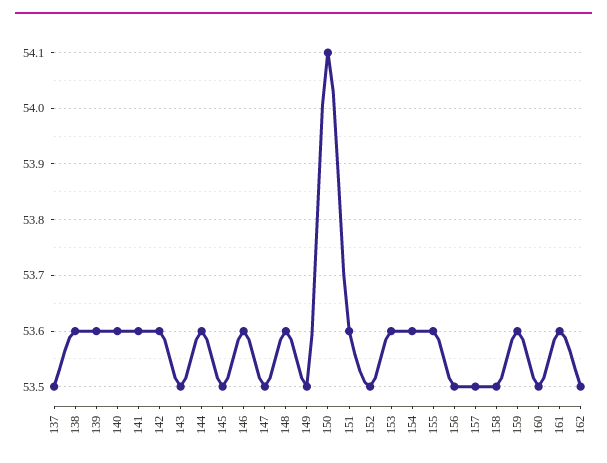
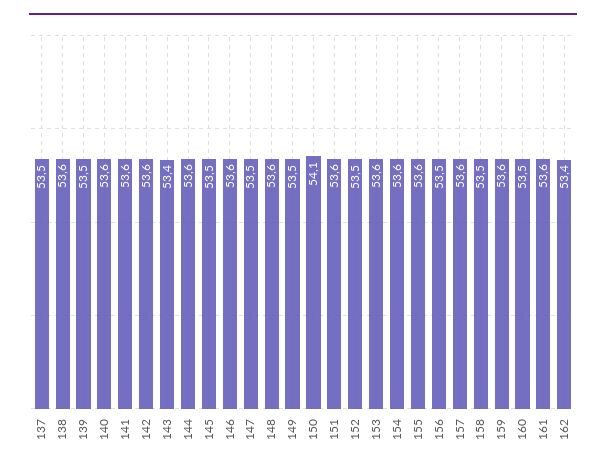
  {
    "137": 53.5,
    "138": 53.6,
-   "139": 53.6,
+   "139": 53.5,
    "140": 53.6,
    "141": 53.6,
    "142": 53.6,
-   "143": 53.5,
+   "143": 53.4,
    "144": 53.6,
    "145": 53.5,
    "146": 53.6,
    "147": 53.5,
    "148": 53.6,
    "149": 53.5,
    "150": 54.1,
    "151": 53.6,
    "152": 53.5,
    "153": 53.6,
    "154": 53.6,
    "155": 53.6,
    "156": 53.5,
-   "157": 53.5,
+   "157": 53.6,
    "158": 53.5,
    "159": 53.6,
    "160": 53.5,
    "161": 53.6,
-   "162": 53.5
+   "162": 53.4
  }

